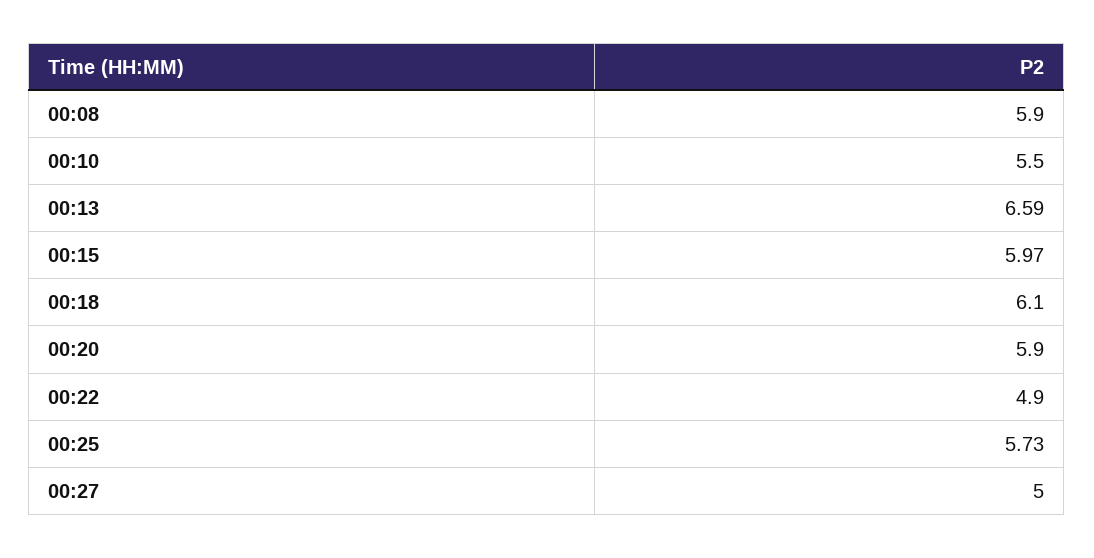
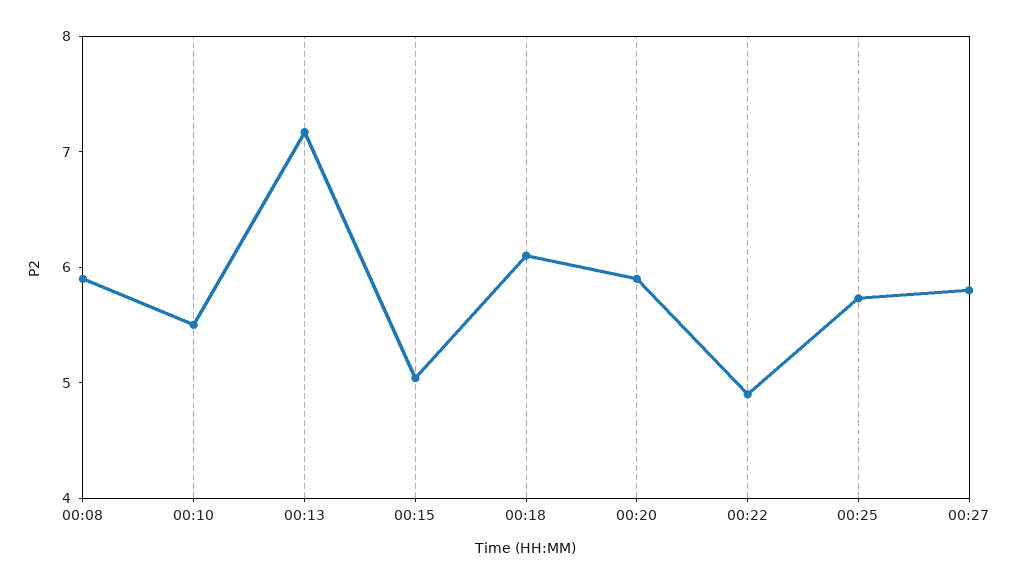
  {
    "00:08": 5.9,
    "00:10": 5.5,
-   "00:13": 6.59,
+   "00:13": 7.2,
-   "00:15": 5.97,
+   "00:15": 5,
    "00:18": 6.1,
    "00:20": 5.9,
    "00:22": 4.9,
    "00:25": 5.73,
-   "00:27": 5
+   "00:27": 5.8
  }

